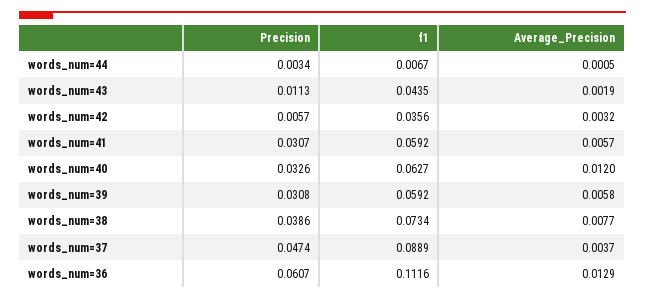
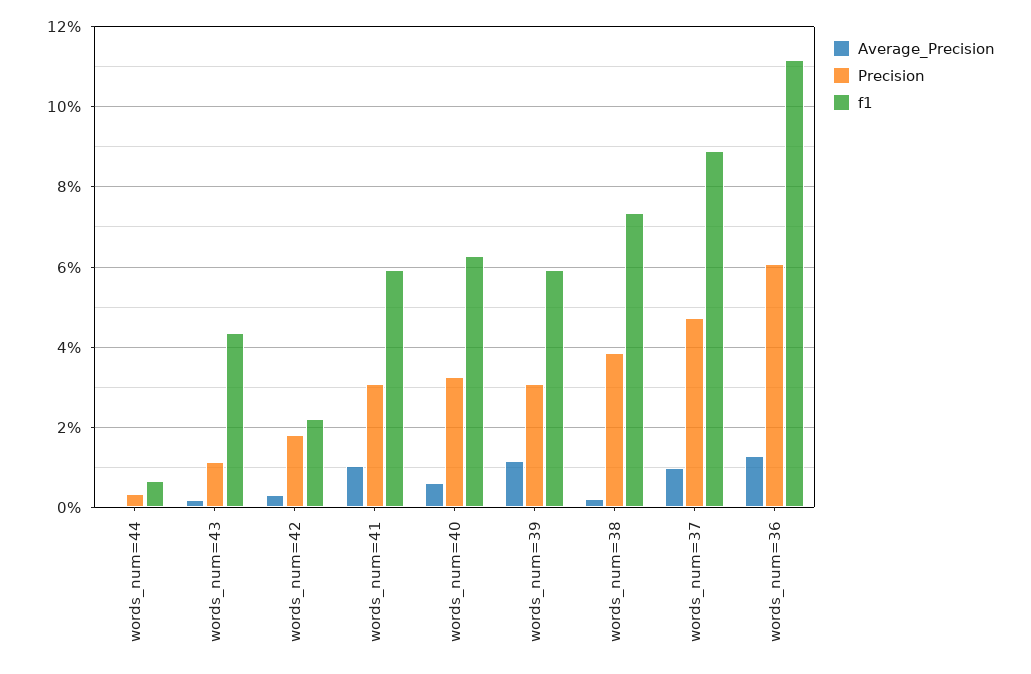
  {
    "Precision": {
      "words_num=44": 0.0034,
      "words_num=43": 0.0113,
-     "words_num=42": 0.0057,
+     "words_num=42": 0.018,
      "words_num=41": 0.0307,
      "words_num=40": 0.0326,
      "words_num=39": 0.0308,
      "words_num=38": 0.0386,
      "words_num=37": 0.0474,
      "words_num=36": 0.0607
    },
    "f1": {
      "words_num=44": 0.0067,
      "words_num=43": 0.0435,
-     "words_num=42": 0.0356,
+     "words_num=42": 0.022,
      "words_num=41": 0.0592,
      "words_num=40": 0.0627,
      "words_num=39": 0.0592,
      "words_num=38": 0.0734,
      "words_num=37": 0.0889,
      "words_num=36": 0.1116
    },
    "Average_Precision": {
      "words_num=44": 0.0005,
      "words_num=43": 0.0019,
      "words_num=42": 0.0032,
-     "words_num=41": 0.0057,
+     "words_num=41": 0.01,
-     "words_num=40": 0.012,
+     "words_num=40": 0.006,
-     "words_num=39": 0.0058,
+     "words_num=39": 0.012,
-     "words_num=38": 0.0077,
+     "words_num=38": 0.002,
-     "words_num=37": 0.0037,
+     "words_num=37": 0.01,
      "words_num=36": 0.0129
    }
  }

